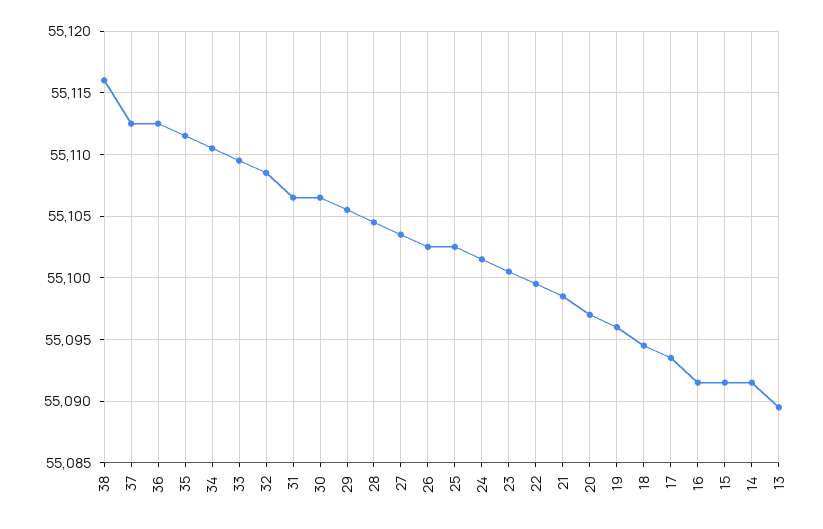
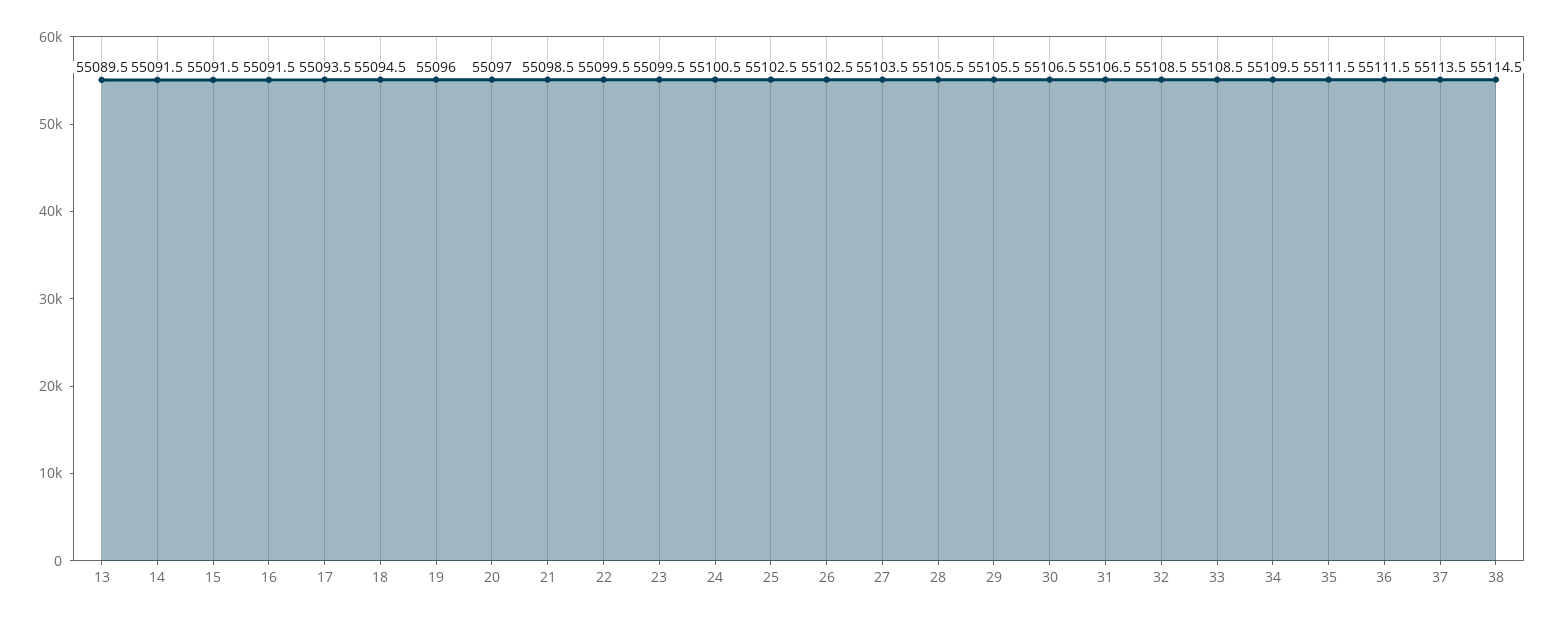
  {
-   "38": 55116,
+   "38": 55114.5,
-   "37": 55112.5,
+   "37": 55113.5,
-   "36": 55112.5,
+   "36": 55111.5,
    "35": 55111.5,
-   "34": 55110.5,
+   "34": 55109.5,
-   "33": 55109.5,
+   "33": 55108.5,
    "32": 55108.5,
    "31": 55106.5,
    "30": 55106.5,
    "29": 55105.5,
-   "28": 55104.5,
+   "28": 55105.5,
    "27": 55103.5,
    "26": 55102.5,
    "25": 55102.5,
-   "24": 55101.5,
+   "24": 55100.5,
-   "23": 55100.5,
+   "23": 55099.5,
    "22": 55099.5,
    "21": 55098.5,
    "20": 55097,
    "19": 55096,
    "18": 55094.5,
    "17": 55093.5,
    "16": 55091.5,
    "15": 55091.5,
    "14": 55091.5,
    "13": 55089.5
  }

